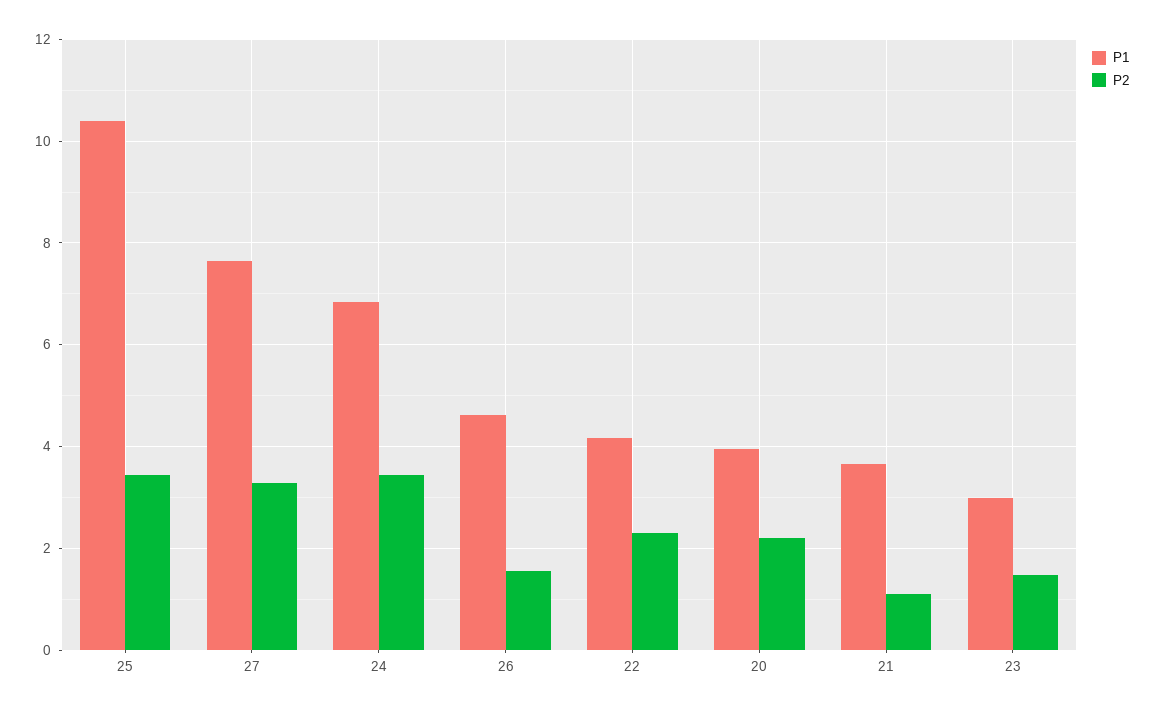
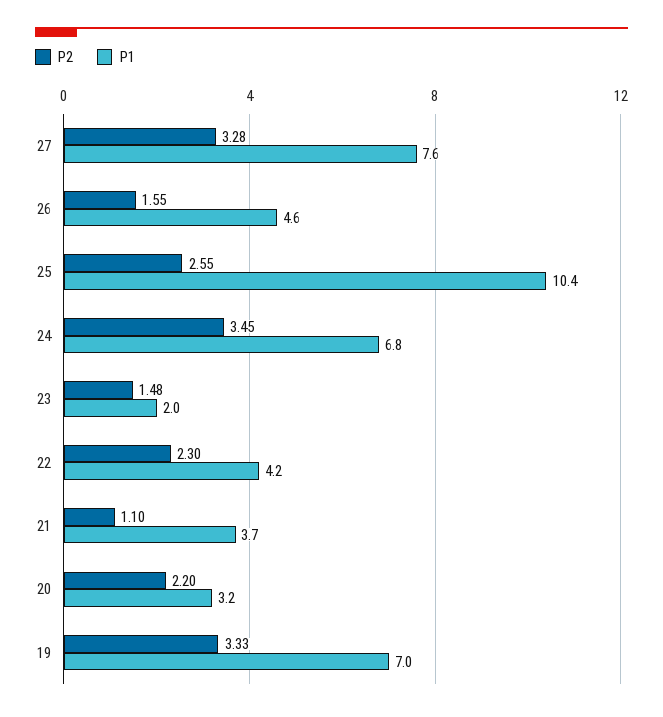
  {
    "P1": {
      "25": 10.4,
      "27": 7.6,
      "24": 6.8,
      "26": 4.6,
      "22": 4.2,
-     "20": 4,
+     "20": 3.2,
      "21": 3.7,
-     "23": 3
+     "23": 2,
+     "19": 7
    },
    "P2": {
-     "25": 3.4,
+     "25": 2.55,
      "27": 3.28,
      "24": 3.45,
      "26": 1.55,
      "22": 2.3,
      "20": 2.2,
      "21": 1.1,
-     "23": 1.48
+     "23": 1.48,
+     "19": 3.33
    }
  }

